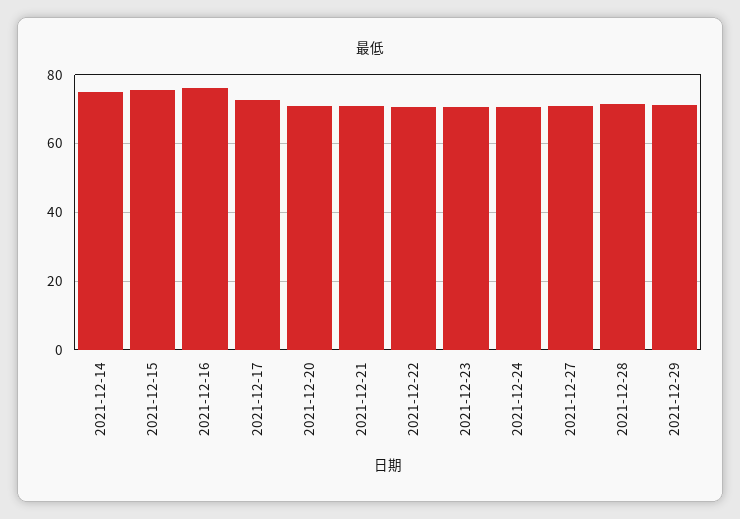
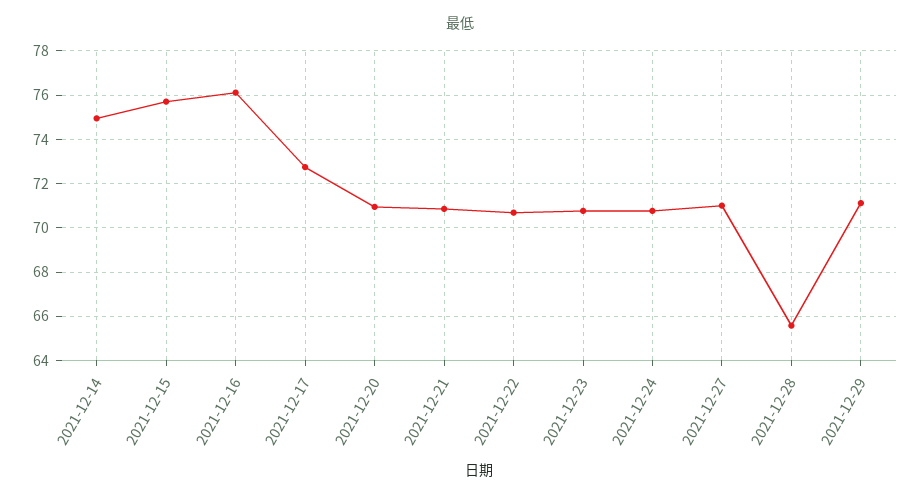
  {
    "2021-12-14": 75,
    "2021-12-15": 75.5,
    "2021-12-16": 76,
    "2021-12-17": 72.5,
    "2021-12-20": 71,
    "2021-12-21": 71,
    "2021-12-22": 70.5,
    "2021-12-23": 71,
    "2021-12-24": 71,
    "2021-12-27": 71,
-   "2021-12-28": 72,
+   "2021-12-28": 65.5,
    "2021-12-29": 71
  }

